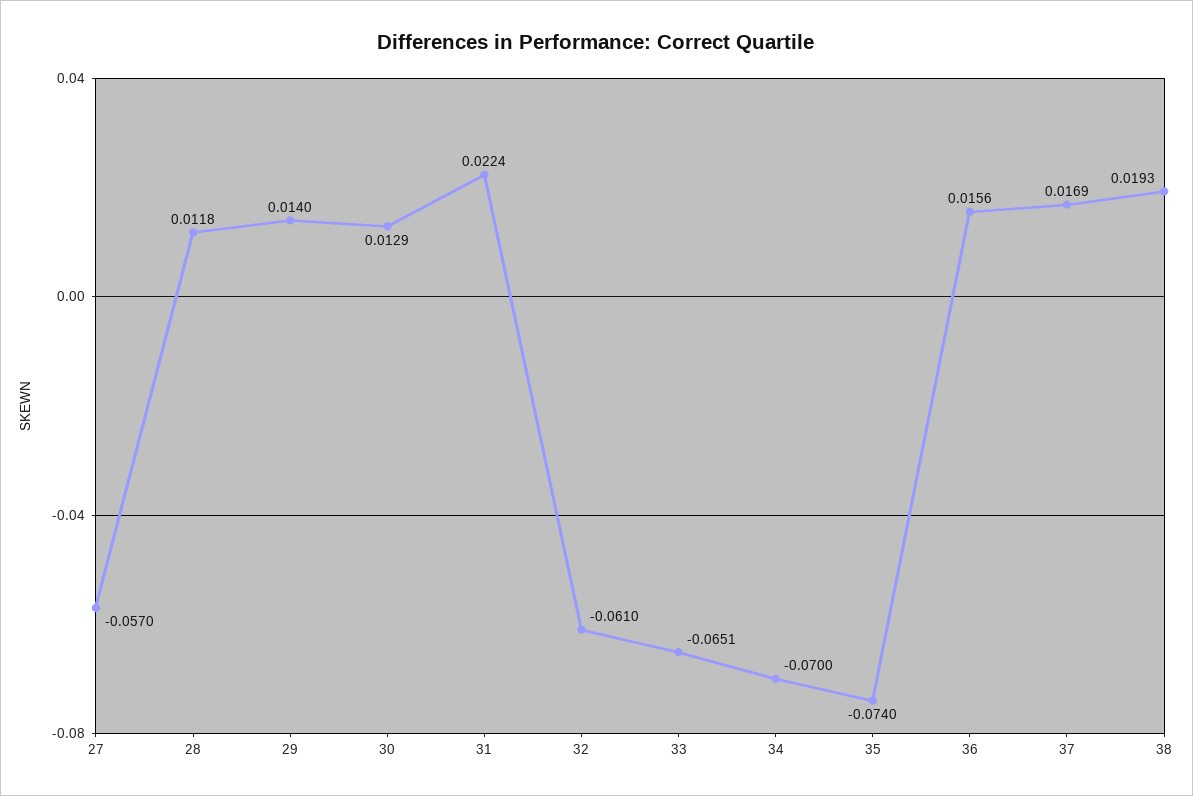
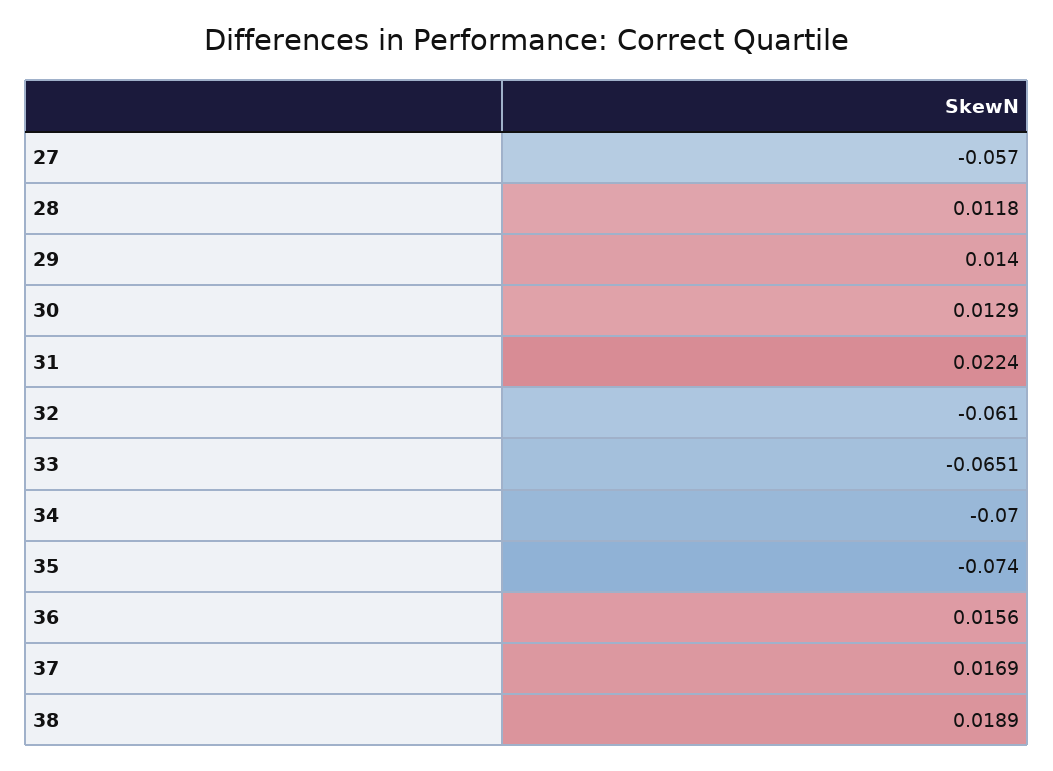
  {
    "27": -0.057,
    "28": 0.0118,
    "29": 0.014,
    "30": 0.0129,
    "31": 0.0224,
    "32": -0.061,
    "33": -0.0651,
    "34": -0.07,
    "35": -0.074,
    "36": 0.0156,
    "37": 0.0169,
-   "38": 0.0193
+   "38": 0.0189
  }

